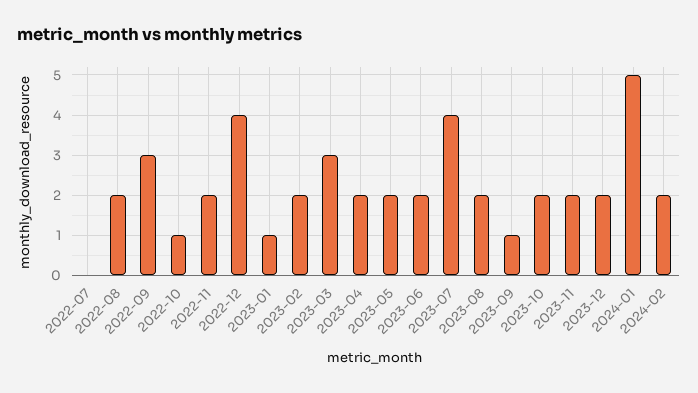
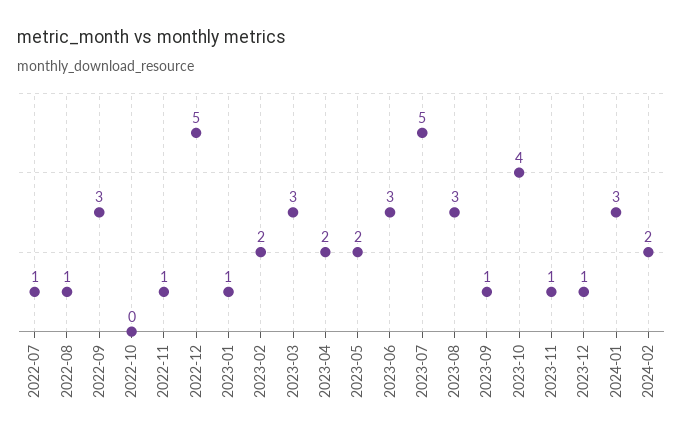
  {
-   "2022-07": 0,
+   "2022-07": 1,
-   "2022-08": 2,
+   "2022-08": 1,
    "2022-09": 3,
-   "2022-10": 1,
+   "2022-10": 0,
-   "2022-11": 2,
+   "2022-11": 1,
-   "2022-12": 4,
+   "2022-12": 5,
    "2023-01": 1,
    "2023-02": 2,
    "2023-03": 3,
    "2023-04": 2,
    "2023-05": 2,
-   "2023-06": 2,
+   "2023-06": 3,
-   "2023-07": 4,
+   "2023-07": 5,
-   "2023-08": 2,
+   "2023-08": 3,
    "2023-09": 1,
-   "2023-10": 2,
+   "2023-10": 4,
-   "2023-11": 2,
+   "2023-11": 1,
-   "2023-12": 2,
+   "2023-12": 1,
-   "2024-01": 5,
+   "2024-01": 3,
    "2024-02": 2
  }

